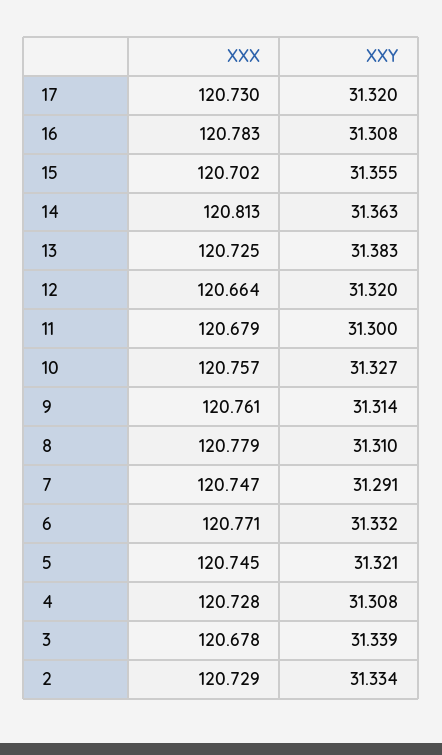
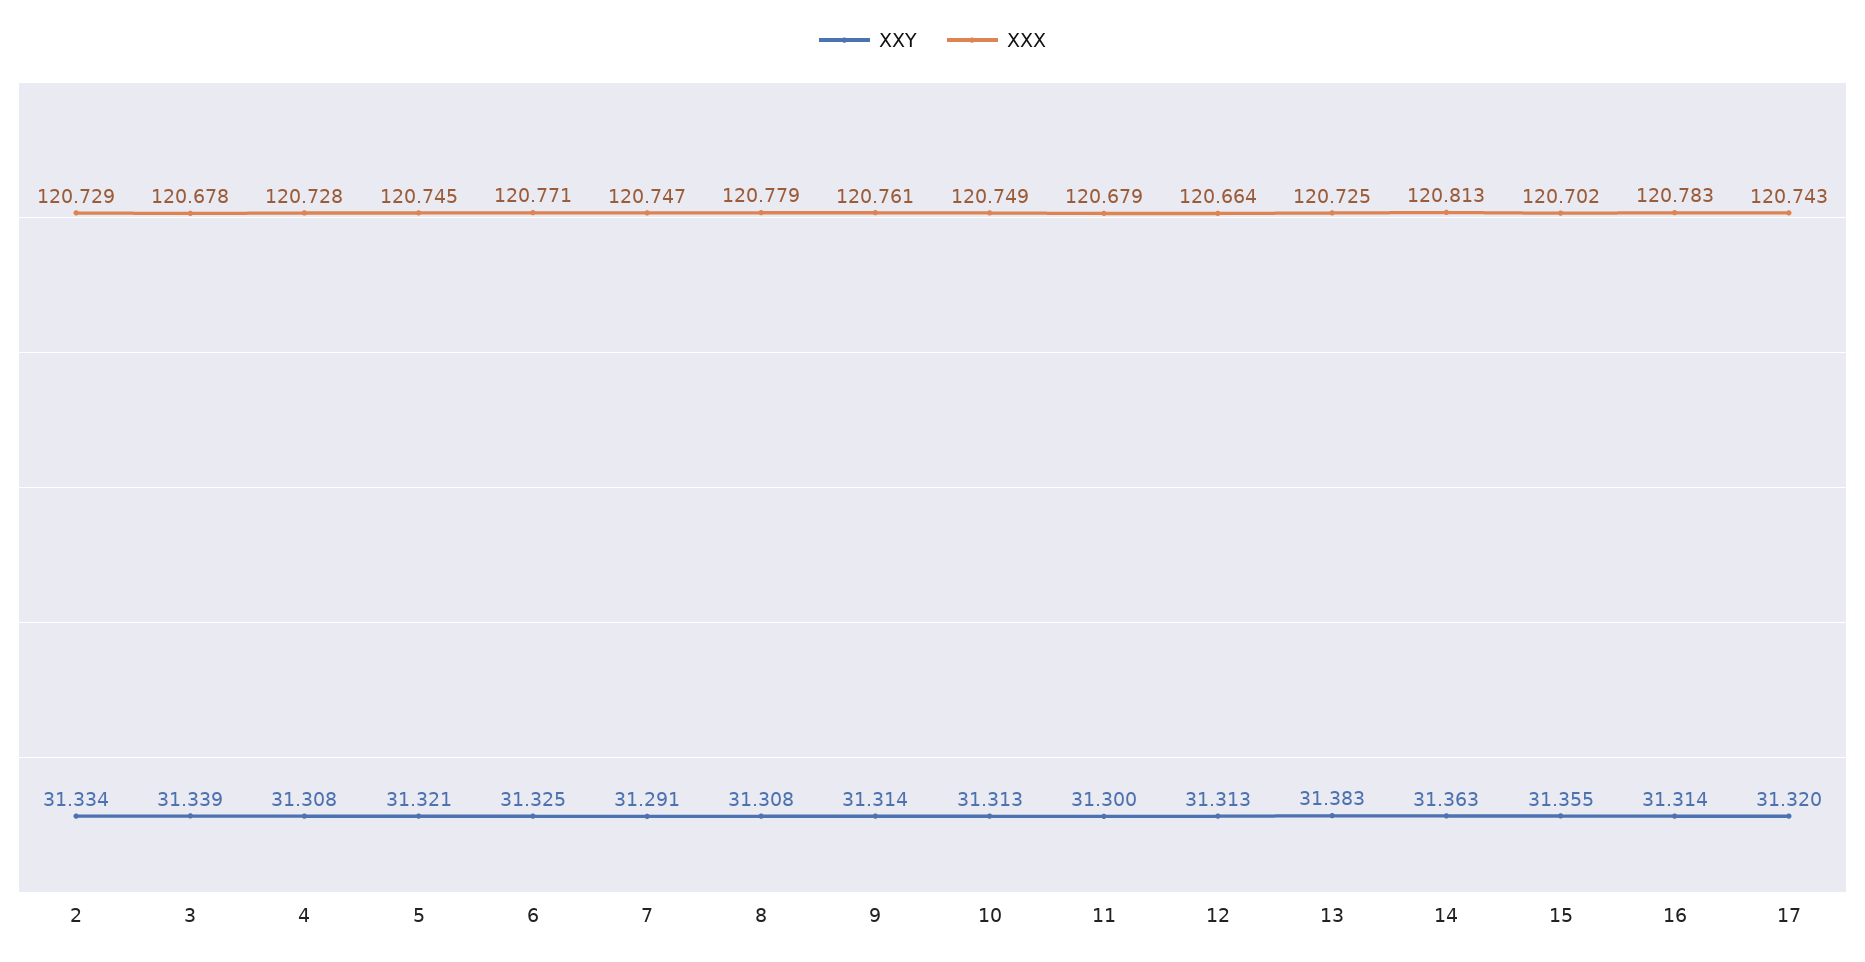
  {
    "XXX": {
-     "17": 120.73,
+     "17": 120.743,
      "16": 120.783,
      "15": 120.702,
      "14": 120.813,
      "13": 120.725,
      "12": 120.664,
      "11": 120.679,
-     "10": 120.757,
+     "10": 120.749,
      "9": 120.761,
      "8": 120.779,
      "7": 120.747,
      "6": 120.771,
      "5": 120.745,
      "4": 120.728,
      "3": 120.678,
      "2": 120.729
    },
    "XXY": {
      "17": 31.32,
-     "16": 31.308,
+     "16": 31.314,
      "15": 31.355,
      "14": 31.363,
      "13": 31.383,
-     "12": 31.32,
+     "12": 31.313,
      "11": 31.3,
-     "10": 31.327,
+     "10": 31.313,
      "9": 31.314,
-     "8": 31.31,
+     "8": 31.308,
      "7": 31.291,
-     "6": 31.332,
+     "6": 31.325,
      "5": 31.321,
      "4": 31.308,
      "3": 31.339,
      "2": 31.334
    }
  }

